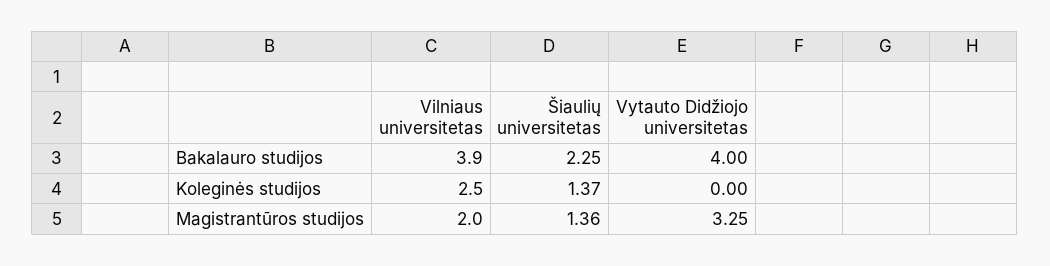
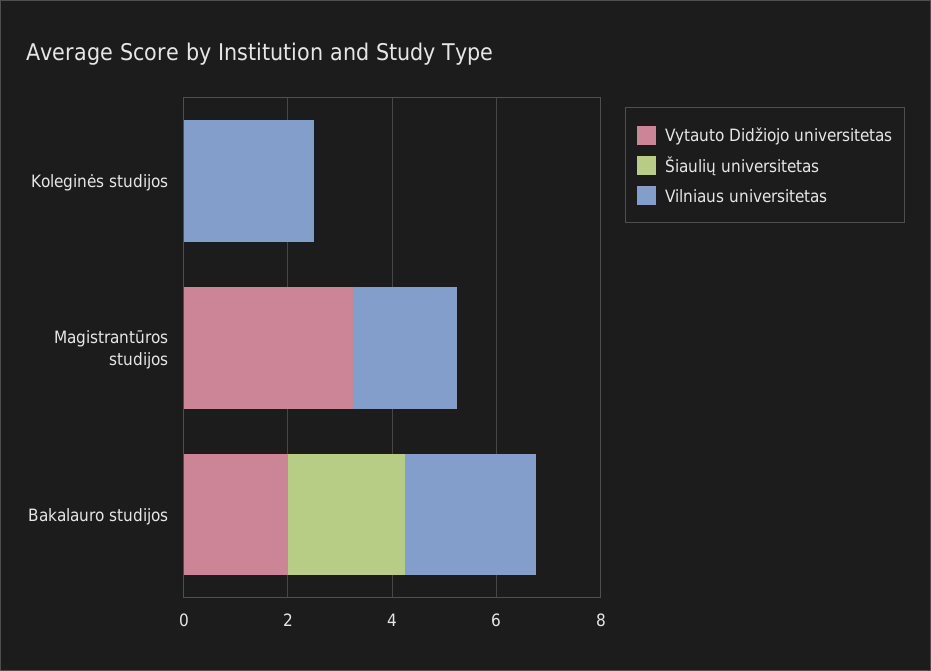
  {
    "Vilniaus universitetas": {
-     "Bakalauro studijos": 3.9,
+     "Bakalauro studijos": 2.5,
      "Koleginės studijos": 2.5,
      "Magistrantūros studijos": 2
    },
    "Šiaulių universitetas": {
      "Bakalauro studijos": 2.25,
-     "Koleginės studijos": 1.37,
+     "Koleginės studijos": 0,
-     "Magistrantūros studijos": 1.36
+     "Magistrantūros studijos": 0
    },
    "Vytauto Didžiojo universitetas": {
-     "Bakalauro studijos": 4,
+     "Bakalauro studijos": 2,
      "Koleginės studijos": 0,
      "Magistrantūros studijos": 3.25
    }
  }

